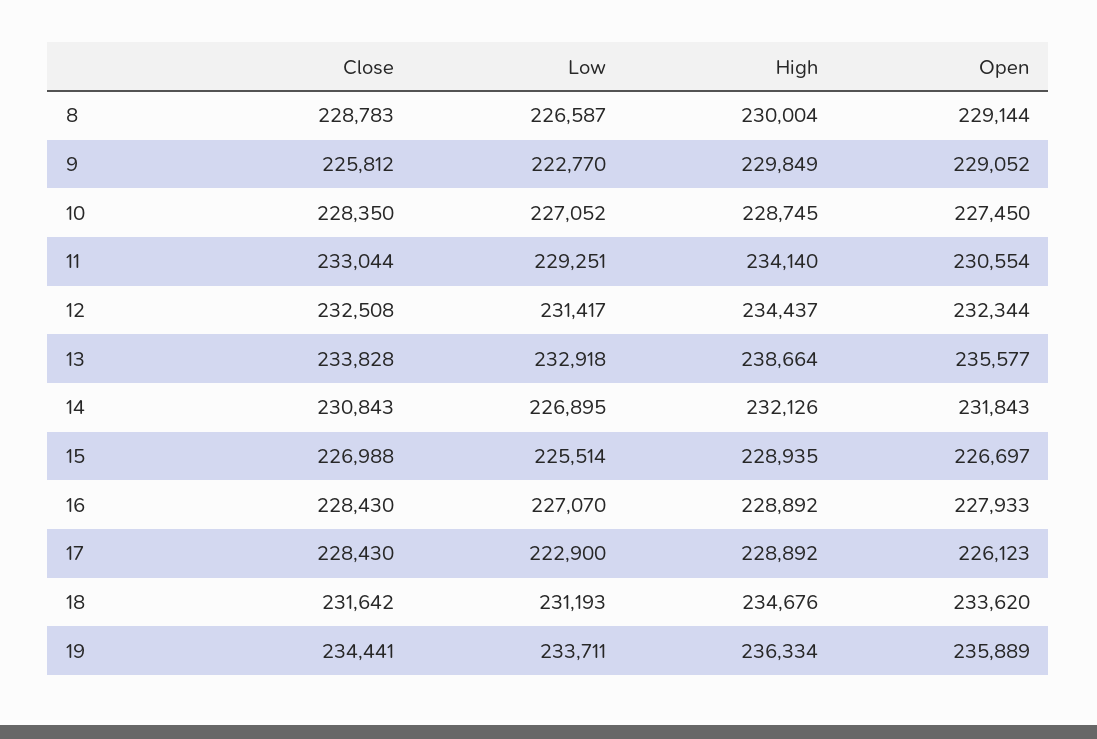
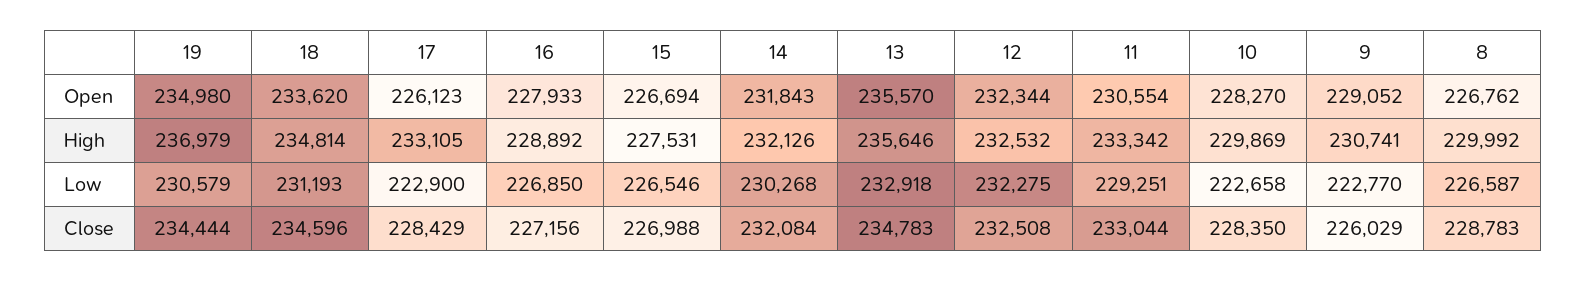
  {
    "Close": {
      "8": 228783,
-     "9": 225812,
+     "9": 226029,
      "10": 228350,
      "11": 233044,
      "12": 232508,
-     "13": 233828,
+     "13": 234783,
-     "14": 230843,
+     "14": 232084,
      "15": 226988,
-     "16": 228430,
+     "16": 227156,
-     "17": 228430,
+     "17": 228429,
-     "18": 231642,
+     "18": 234596,
-     "19": 234441
+     "19": 234444
    },
    "Low": {
      "8": 226587,
      "9": 222770,
-     "10": 227052,
+     "10": 222658,
      "11": 229251,
-     "12": 231417,
+     "12": 232275,
      "13": 232918,
-     "14": 226895,
+     "14": 230268,
-     "15": 225514,
+     "15": 226546,
-     "16": 227070,
+     "16": 226850,
      "17": 222900,
      "18": 231193,
-     "19": 233711
+     "19": 230579
    },
    "High": {
-     "8": 230004,
+     "8": 229992,
-     "9": 229849,
+     "9": 230741,
-     "10": 228745,
+     "10": 229869,
-     "11": 234140,
+     "11": 233342,
-     "12": 234437,
+     "12": 232532,
-     "13": 238664,
+     "13": 235646,
      "14": 232126,
-     "15": 228935,
+     "15": 227531,
      "16": 228892,
-     "17": 228892,
+     "17": 233105,
-     "18": 234676,
+     "18": 234814,
-     "19": 236334
+     "19": 236979
    },
    "Open": {
-     "8": 229144,
+     "8": 226762,
      "9": 229052,
-     "10": 227450,
+     "10": 228270,
      "11": 230554,
      "12": 232344,
-     "13": 235577,
+     "13": 235570,
      "14": 231843,
-     "15": 226697,
+     "15": 226694,
      "16": 227933,
      "17": 226123,
      "18": 233620,
-     "19": 235889
+     "19": 234980
    }
  }

